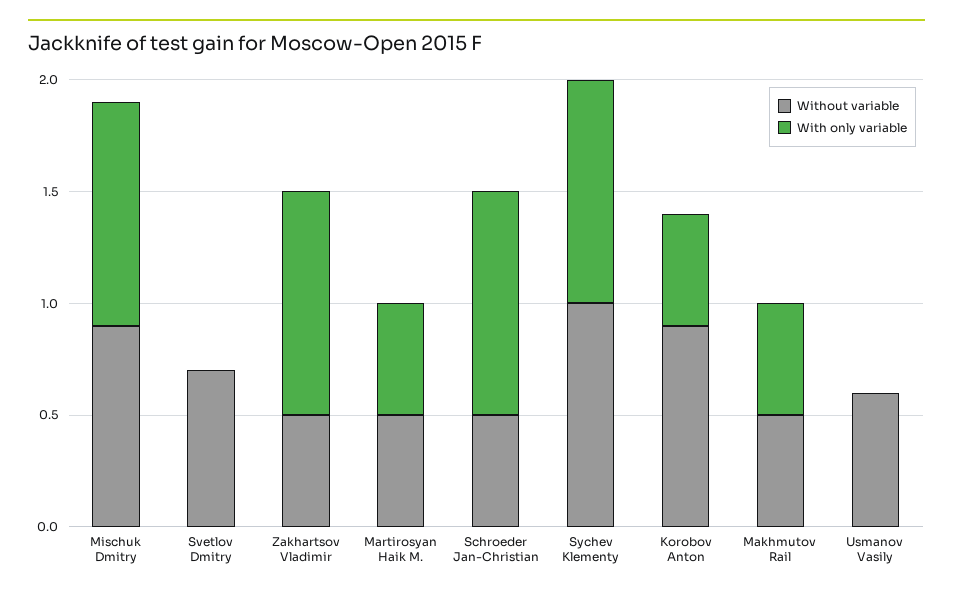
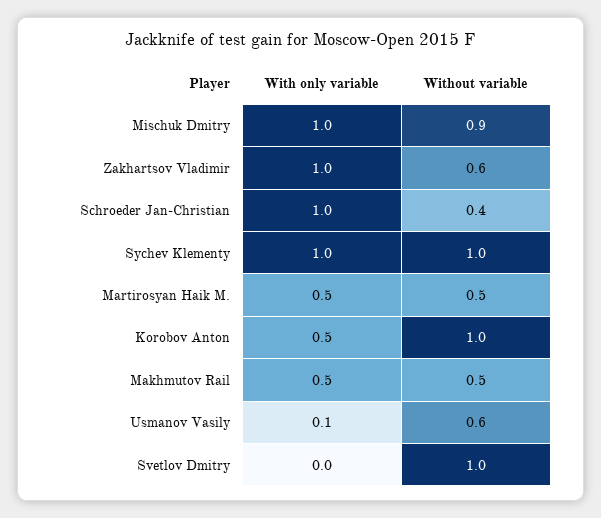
  {
    "Without variable": {
      "Mischuk Dmitry": 0.9,
-     "Svetlov Dmitry": 0.7,
+     "Svetlov Dmitry": 1,
-     "Zakhartsov Vladimir": 0.5,
+     "Zakhartsov Vladimir": 0.6,
      "Martirosyan Haik M.": 0.5,
-     "Schroeder Jan-Christian": 0.5,
+     "Schroeder Jan-Christian": 0.4,
      "Sychev Klementy": 1,
-     "Korobov Anton": 0.9,
+     "Korobov Anton": 1,
      "Makhmutov Rail": 0.5,
      "Usmanov Vasily": 0.6
    },
    "With only variable": {
      "Mischuk Dmitry": 1,
      "Svetlov Dmitry": 0,
      "Zakhartsov Vladimir": 1,
      "Martirosyan Haik M.": 0.5,
      "Schroeder Jan-Christian": 1,
      "Sychev Klementy": 1,
      "Korobov Anton": 0.5,
      "Makhmutov Rail": 0.5,
-     "Usmanov Vasily": 0
+     "Usmanov Vasily": 0.1
    }
  }

